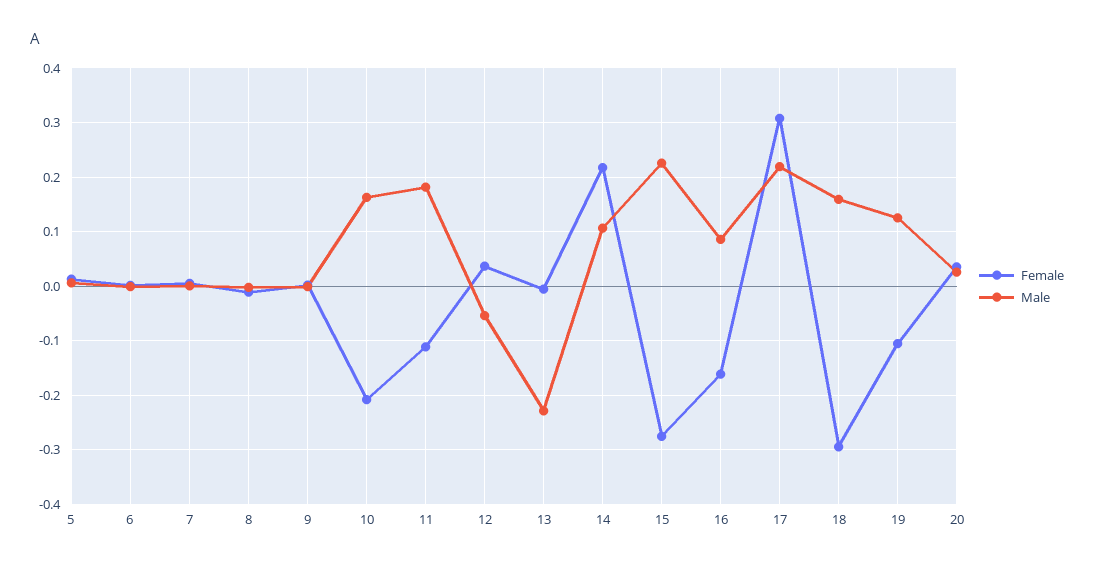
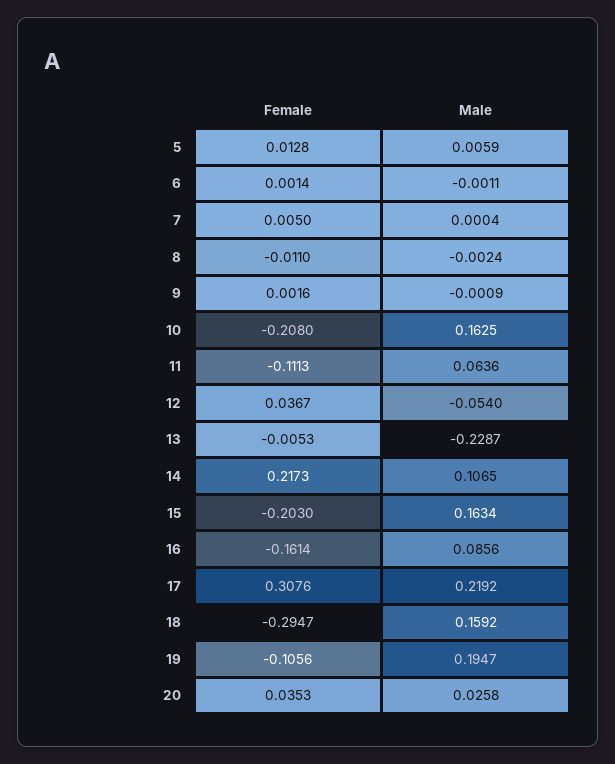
  {
    "Female": {
      "5": 0.0128,
      "6": 0.0014,
      "7": 0.005,
      "8": -0.011,
      "9": 0.0016,
      "10": -0.208,
      "11": -0.1113,
      "12": 0.0367,
      "13": -0.0053,
      "14": 0.2173,
-     "15": -0.28,
+     "15": -0.203,
      "16": -0.1614,
      "17": 0.3076,
      "18": -0.2947,
      "19": -0.1056,
      "20": 0.0353
    },
    "Male": {
      "5": 0.0059,
      "6": -0.0011,
      "7": 0.0004,
      "8": -0.0024,
      "9": -0.0009,
      "10": 0.1625,
-     "11": 0.18,
+     "11": 0.0636,
      "12": -0.054,
      "13": -0.2287,
      "14": 0.1065,
-     "15": 0.22,
+     "15": 0.1634,
      "16": 0.0856,
      "17": 0.2192,
      "18": 0.1592,
-     "19": 0.12,
+     "19": 0.1947,
      "20": 0.0258
    }
  }

